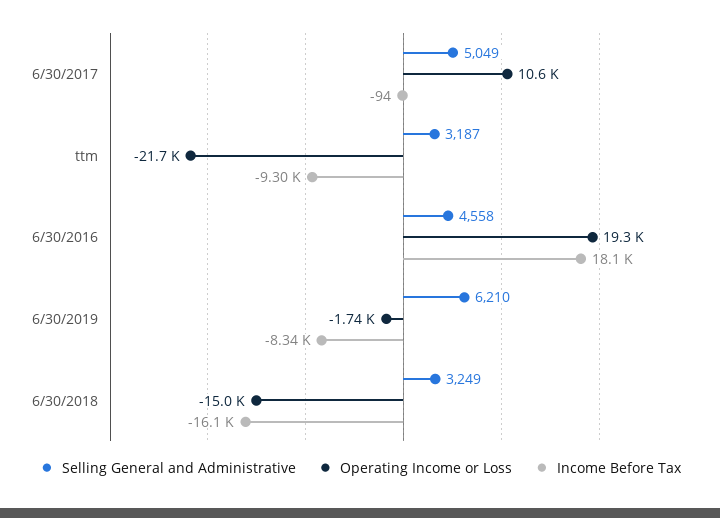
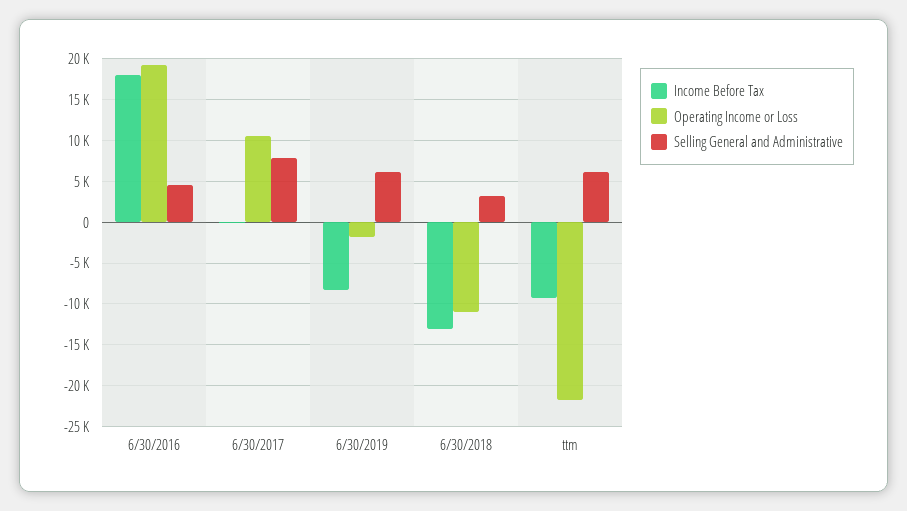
  {
    "Selling General and Administrative": {
-     "6/30/2017": 5049,
+     "6/30/2017": 8000,
-     "ttm": 3187,
+     "ttm": 6000,
      "6/30/2016": 4558,
      "6/30/2019": 6210,
      "6/30/2018": 3249
    },
    "Operating Income or Loss": {
      "6/30/2017": 10600,
      "ttm": -21700,
      "6/30/2016": 19300,
      "6/30/2019": -1740,
-     "6/30/2018": -15000
+     "6/30/2018": -11000
    },
    "Income Before Tax": {
      "6/30/2017": -94,
      "ttm": -9300,
      "6/30/2016": 18100,
      "6/30/2019": -8340,
-     "6/30/2018": -16100
+     "6/30/2018": -13000
    }
  }

